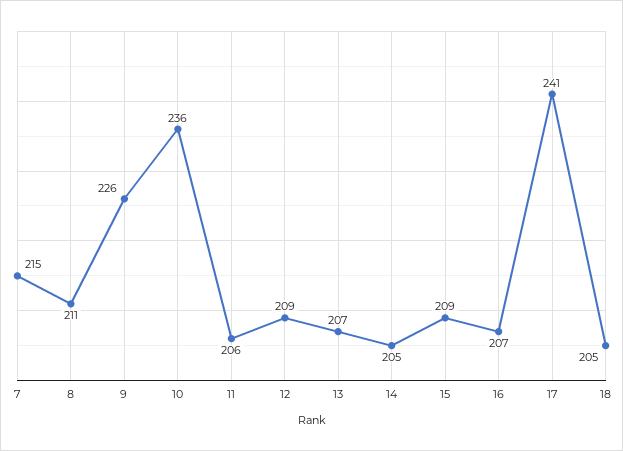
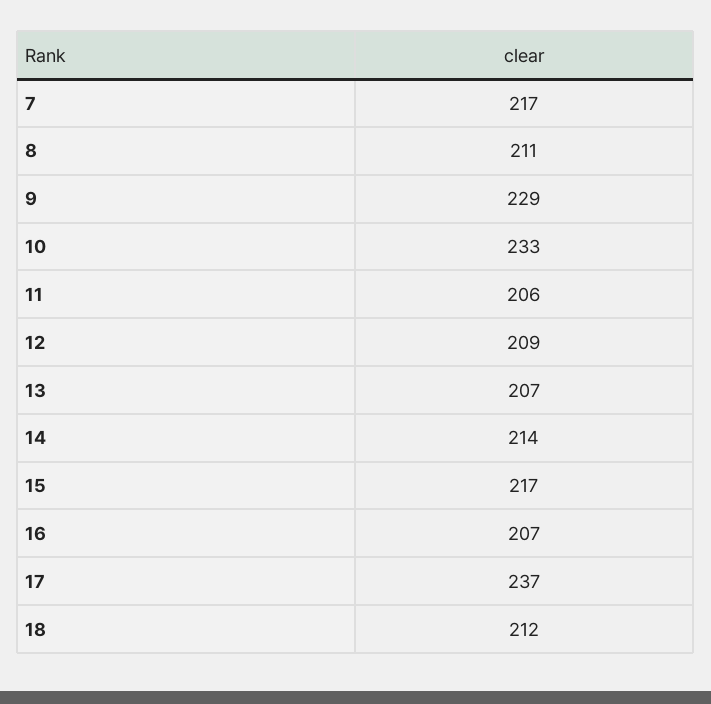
  {
-   "7": 215,
+   "7": 217,
    "8": 211,
-   "9": 226,
+   "9": 229,
-   "10": 236,
+   "10": 233,
    "11": 206,
    "12": 209,
    "13": 207,
-   "14": 205,
+   "14": 214,
-   "15": 209,
+   "15": 217,
    "16": 207,
-   "17": 241,
+   "17": 237,
-   "18": 205
+   "18": 212
  }

